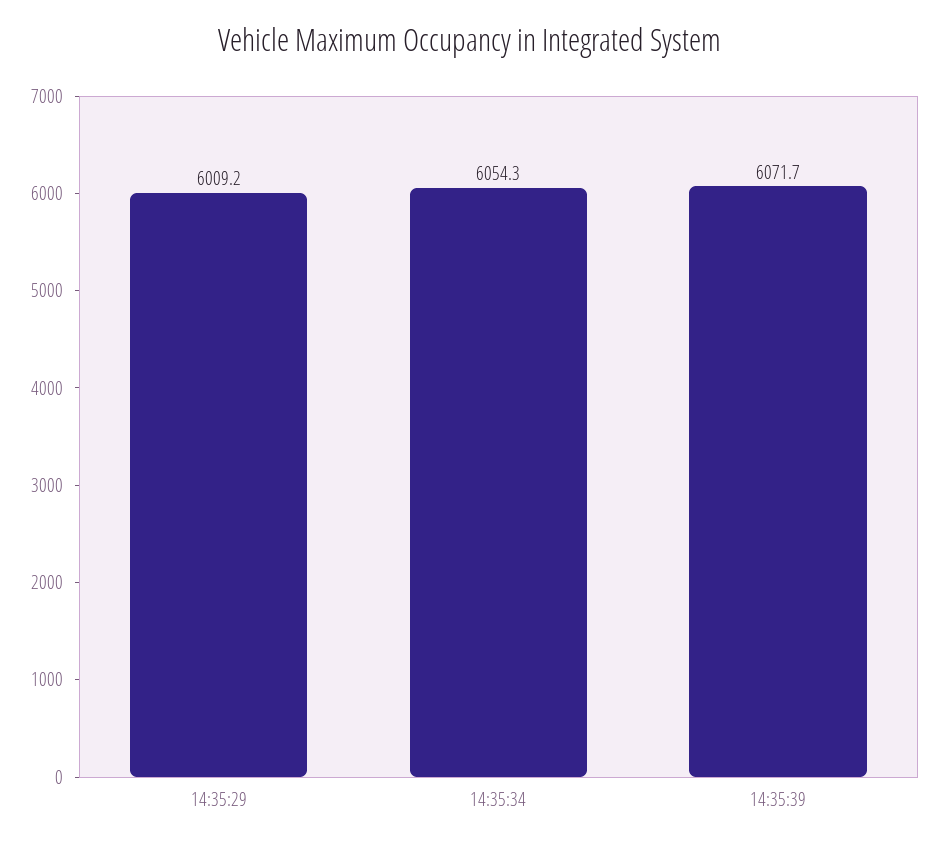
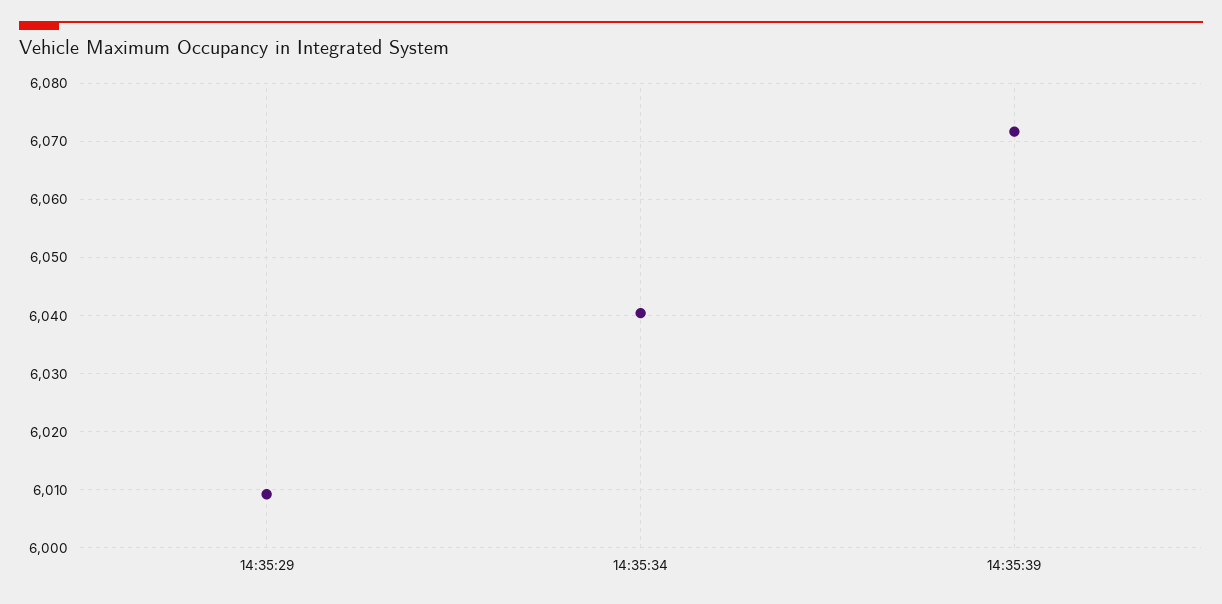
  {
    "14:35:29": 6009.2,
-   "14:35:34": 6054.3,
+   "14:35:34": 6040,
    "14:35:39": 6071.7
  }

